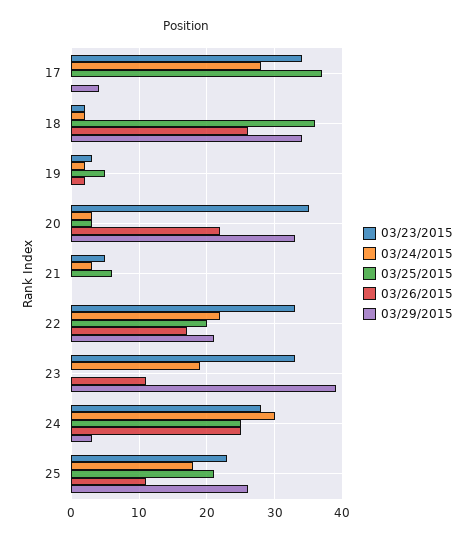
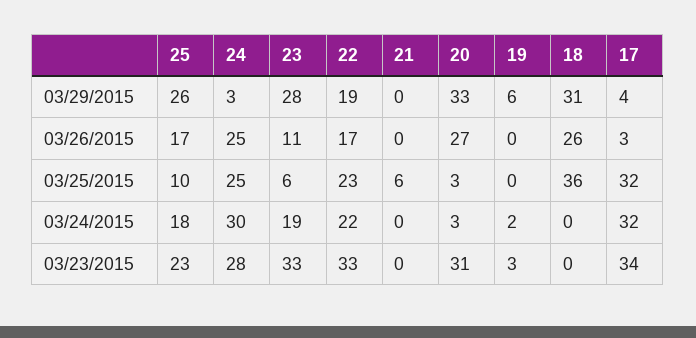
  {
    "03/23/2015": {
      "17": 34,
-     "18": 2,
+     "18": 0,
      "19": 3,
-     "20": 35,
+     "20": 31,
-     "21": 5,
+     "21": 0,
      "22": 33,
      "23": 33,
      "24": 28,
      "25": 23
    },
    "03/24/2015": {
-     "17": 28,
+     "17": 32,
-     "18": 2,
+     "18": 0,
      "19": 2,
      "20": 3,
-     "21": 3,
+     "21": 0,
      "22": 22,
      "23": 19,
      "24": 30,
      "25": 18
    },
    "03/25/2015": {
-     "17": 37,
+     "17": 32,
      "18": 36,
-     "19": 5,
+     "19": 0,
      "20": 3,
      "21": 6,
-     "22": 20,
+     "22": 23,
-     "23": 0,
+     "23": 6,
      "24": 25,
-     "25": 21
+     "25": 10
    },
    "03/26/2015": {
-     "17": 0,
+     "17": 3,
      "18": 26,
-     "19": 2,
+     "19": 0,
-     "20": 22,
+     "20": 27,
      "21": 0,
      "22": 17,
      "23": 11,
      "24": 25,
-     "25": 11
+     "25": 17
    },
    "03/29/2015": {
      "17": 4,
-     "18": 34,
+     "18": 31,
-     "19": 0,
+     "19": 6,
      "20": 33,
      "21": 0,
-     "22": 21,
+     "22": 19,
-     "23": 39,
+     "23": 28,
      "24": 3,
      "25": 26
    }
  }

